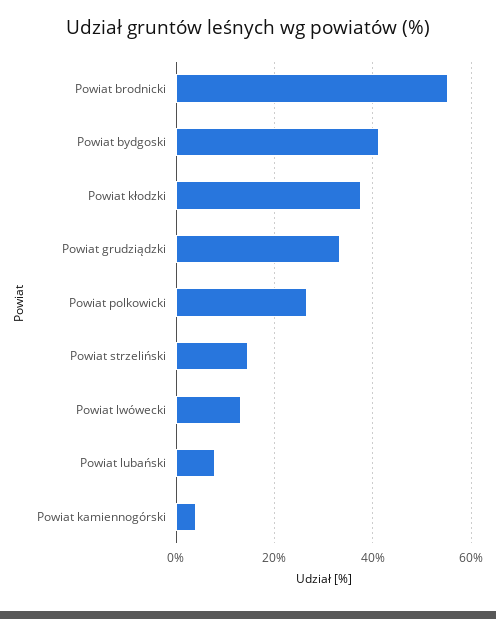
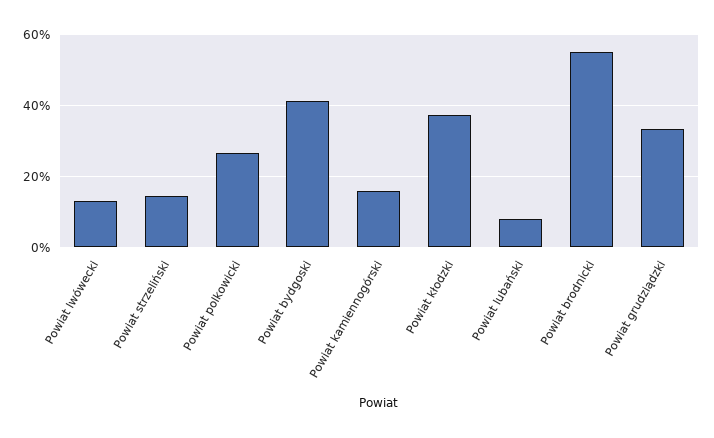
  {
    "Powiat brodnicki": 56,
    "Powiat bydgoski": 42,
    "Powiat kłodzki": 38,
    "Powiat grudziądzki": 34,
    "Powiat polkowicki": 26,
    "Powiat strzeliński": 14,
    "Powiat lwówecki": 14,
    "Powiat lubański": 8,
-   "Powiat kamiennogórski": 4
+   "Powiat kamiennogórski": 16
  }

